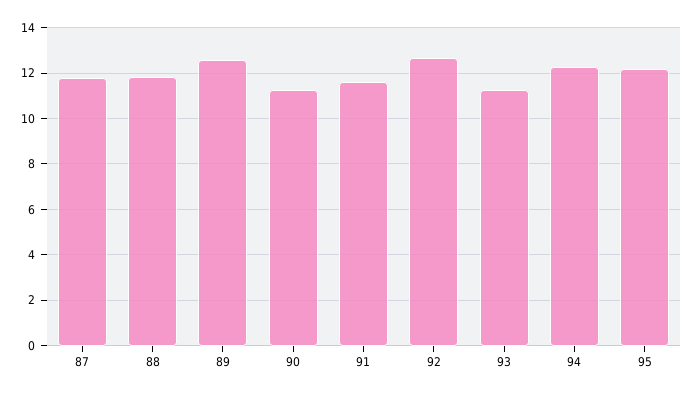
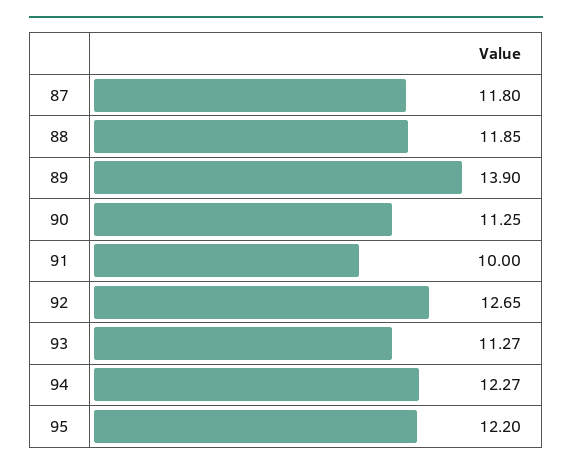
  {
    "87": 11.8,
    "88": 11.85,
-   "89": 12.5,
+   "89": 13.9,
    "90": 11.25,
-   "91": 11.5,
+   "91": 10,
    "92": 12.65,
    "93": 11.27,
    "94": 12.27,
    "95": 12.2
  }

